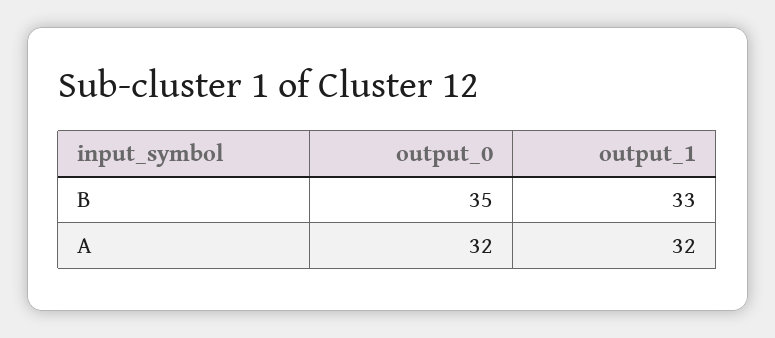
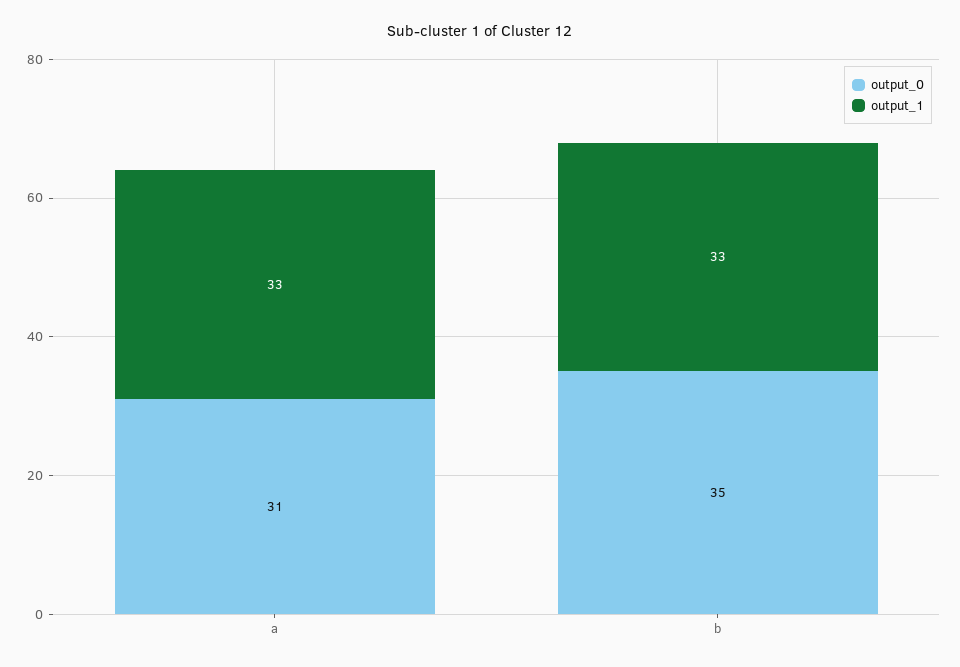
  {
    "output_0": {
      "B": 35,
-     "A": 32
+     "A": 31
    },
    "output_1": {
      "B": 33,
-     "A": 32
+     "A": 33
    }
  }

